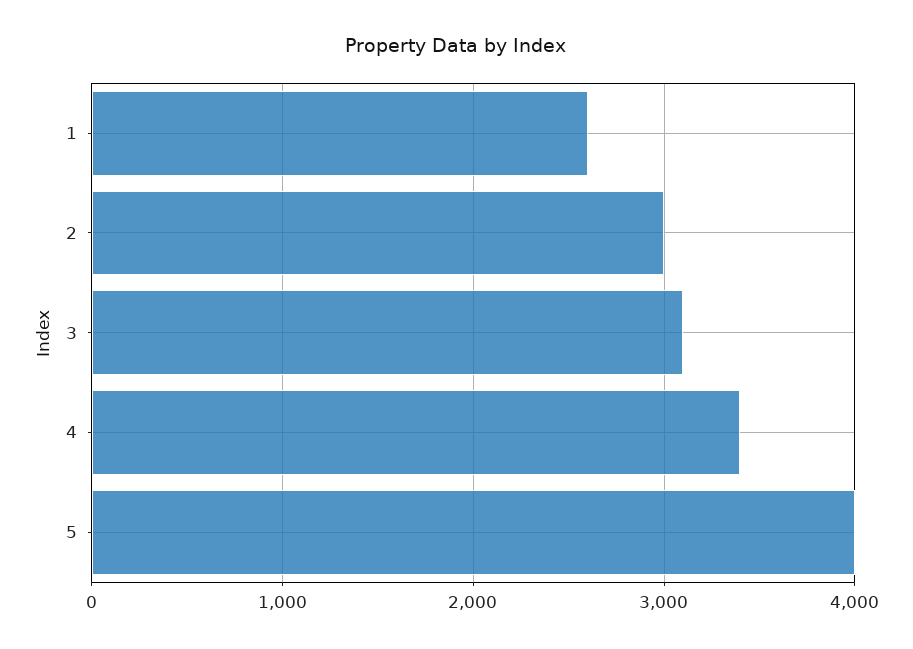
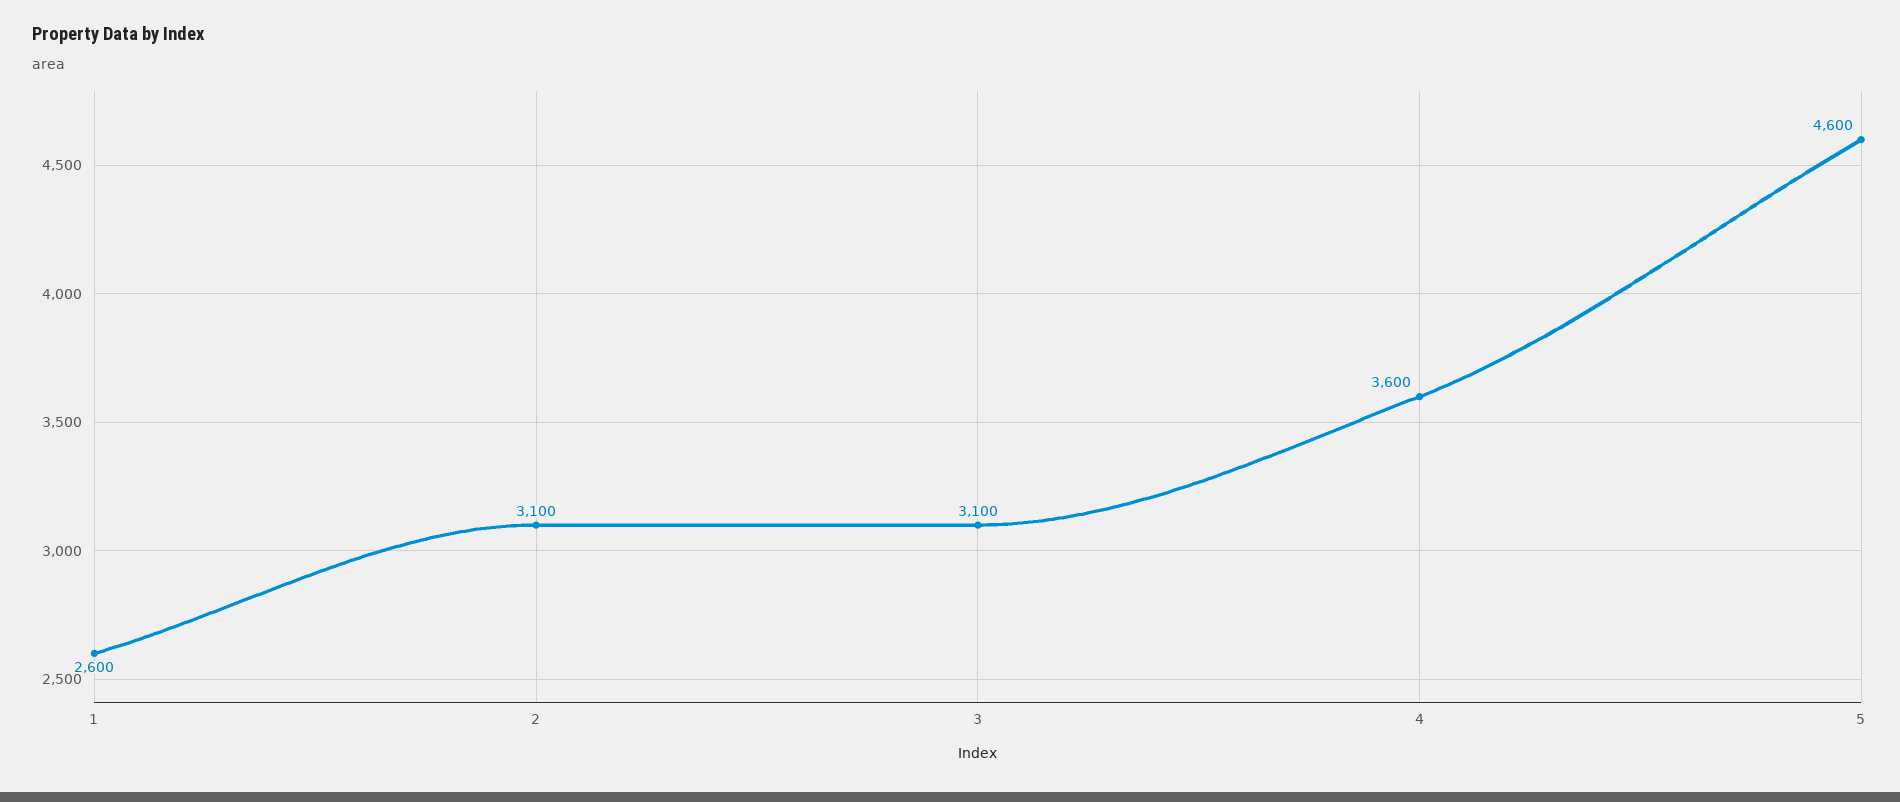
  {
    "1": 2600,
-   "2": 3000,
+   "2": 3100,
    "3": 3100,
-   "4": 3400,
+   "4": 3600,
-   "5": 4000
+   "5": 4600
  }

